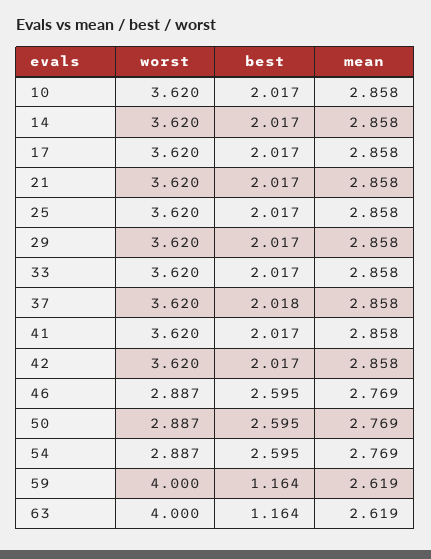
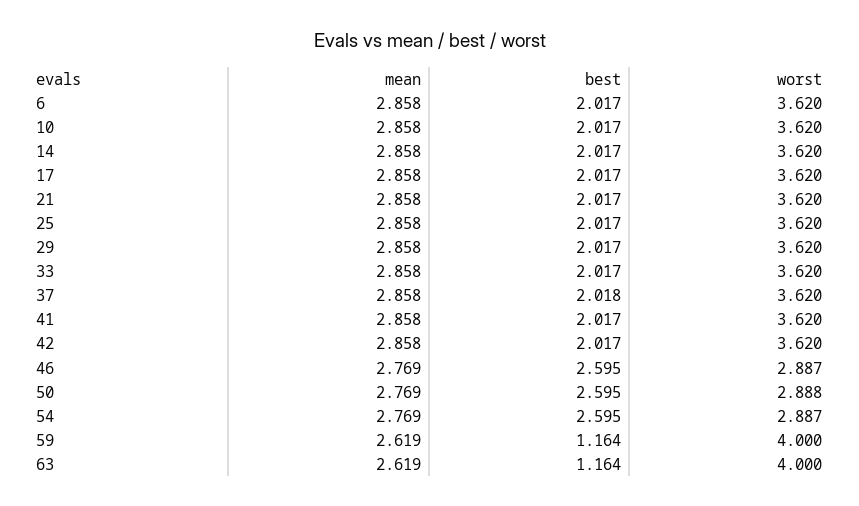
  {
    "worst": {
      "10": 3.62,
      "14": 3.62,
      "17": 3.62,
      "21": 3.62,
      "25": 3.62,
      "29": 3.62,
      "33": 3.62,
      "37": 3.62,
      "41": 3.62,
      "42": 3.62,
      "46": 2.887,
-     "50": 2.887,
+     "50": 2.888,
      "54": 2.887,
      "59": 4,
-     "63": 4
+     "63": 4,
+     "6": 3.62
    },
    "best": {
      "10": 2.017,
      "14": 2.017,
      "17": 2.017,
      "21": 2.017,
      "25": 2.017,
      "29": 2.017,
      "33": 2.017,
      "37": 2.018,
      "41": 2.017,
      "42": 2.017,
      "46": 2.595,
      "50": 2.595,
      "54": 2.595,
      "59": 1.164,
-     "63": 1.164
+     "63": 1.164,
+     "6": 2.017
    },
    "mean": {
      "10": 2.858,
      "14": 2.858,
      "17": 2.858,
      "21": 2.858,
      "25": 2.858,
      "29": 2.858,
      "33": 2.858,
      "37": 2.858,
      "41": 2.858,
      "42": 2.858,
      "46": 2.769,
      "50": 2.769,
      "54": 2.769,
      "59": 2.619,
-     "63": 2.619
+     "63": 2.619,
+     "6": 2.858
    }
  }

